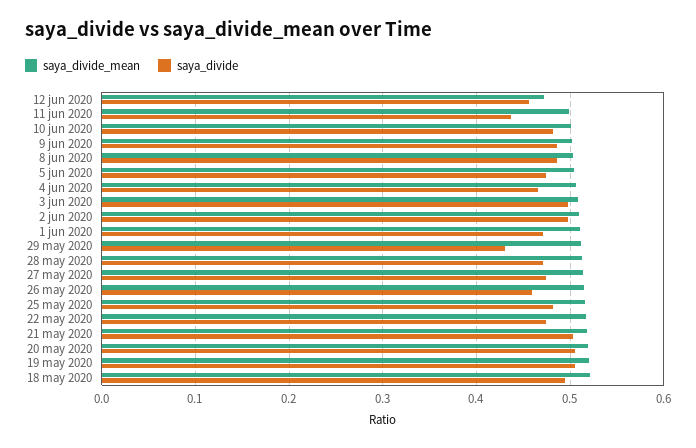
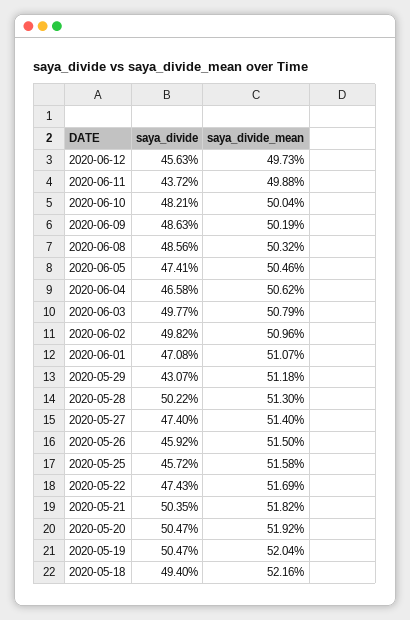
  {
    "saya_divide_mean": {
-     "12 jun 2020": 0.47,
+     "12 jun 2020": 0.4973,
      "11 jun 2020": 0.4988,
      "10 jun 2020": 0.5004,
      "9 jun 2020": 0.5019,
      "8 jun 2020": 0.5032,
      "5 jun 2020": 0.5046,
      "4 jun 2020": 0.5062,
      "3 jun 2020": 0.5079,
      "2 jun 2020": 0.5096,
      "1 jun 2020": 0.5107,
      "29 may 2020": 0.5118,
      "28 may 2020": 0.513,
      "27 may 2020": 0.514,
      "26 may 2020": 0.515,
      "25 may 2020": 0.5158,
      "22 may 2020": 0.5169,
      "21 may 2020": 0.5182,
      "20 may 2020": 0.5192,
      "19 may 2020": 0.5204,
      "18 may 2020": 0.5216
    },
    "saya_divide": {
      "12 jun 2020": 0.4563,
      "11 jun 2020": 0.4372,
      "10 jun 2020": 0.4821,
      "9 jun 2020": 0.4863,
      "8 jun 2020": 0.4856,
      "5 jun 2020": 0.4741,
      "4 jun 2020": 0.4658,
      "3 jun 2020": 0.4977,
      "2 jun 2020": 0.4982,
      "1 jun 2020": 0.4708,
      "29 may 2020": 0.4307,
-     "28 may 2020": 0.47,
+     "28 may 2020": 0.5022,
      "27 may 2020": 0.474,
      "26 may 2020": 0.4592,
-     "25 may 2020": 0.48,
+     "25 may 2020": 0.4572,
      "22 may 2020": 0.4743,
      "21 may 2020": 0.5035,
      "20 may 2020": 0.5047,
      "19 may 2020": 0.5047,
      "18 may 2020": 0.494
    }
  }

